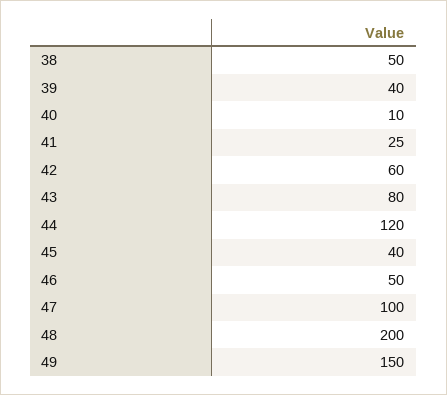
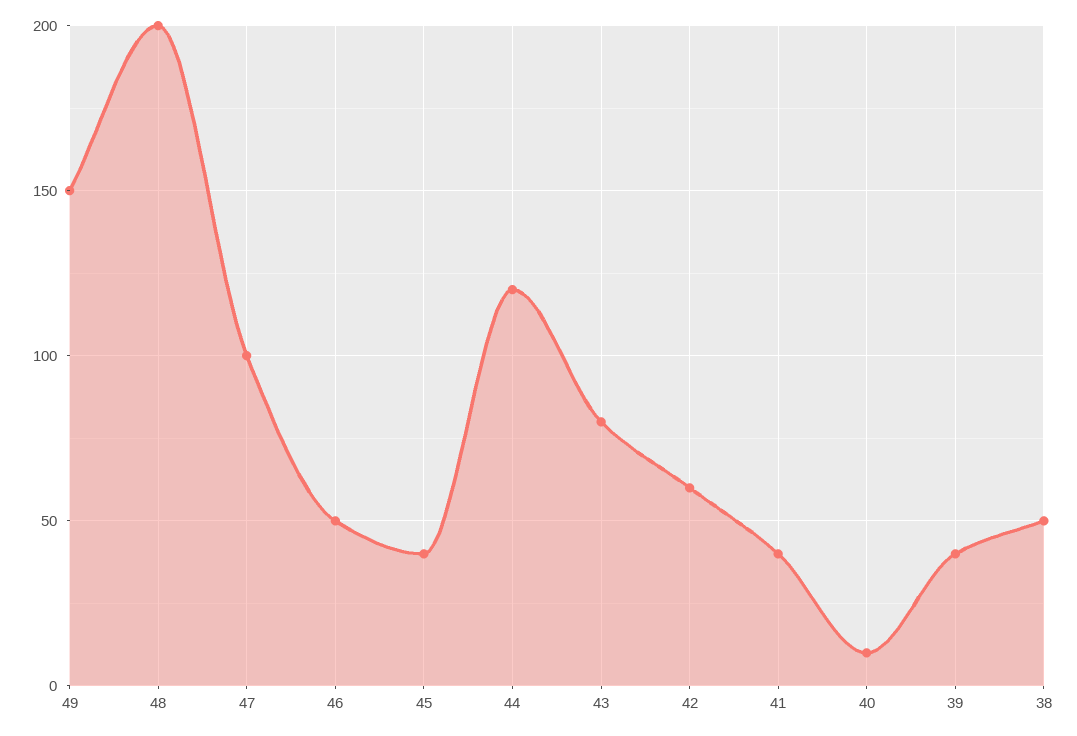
  {
    "38": 50,
    "39": 40,
    "40": 10,
-   "41": 25,
+   "41": 40,
    "42": 60,
    "43": 80,
    "44": 120,
    "45": 40,
    "46": 50,
    "47": 100,
    "48": 200,
    "49": 150
  }

